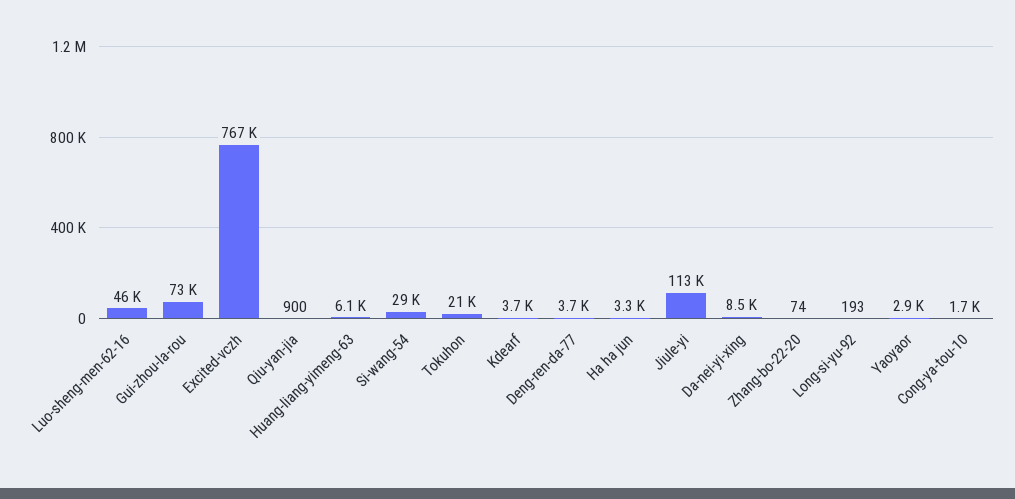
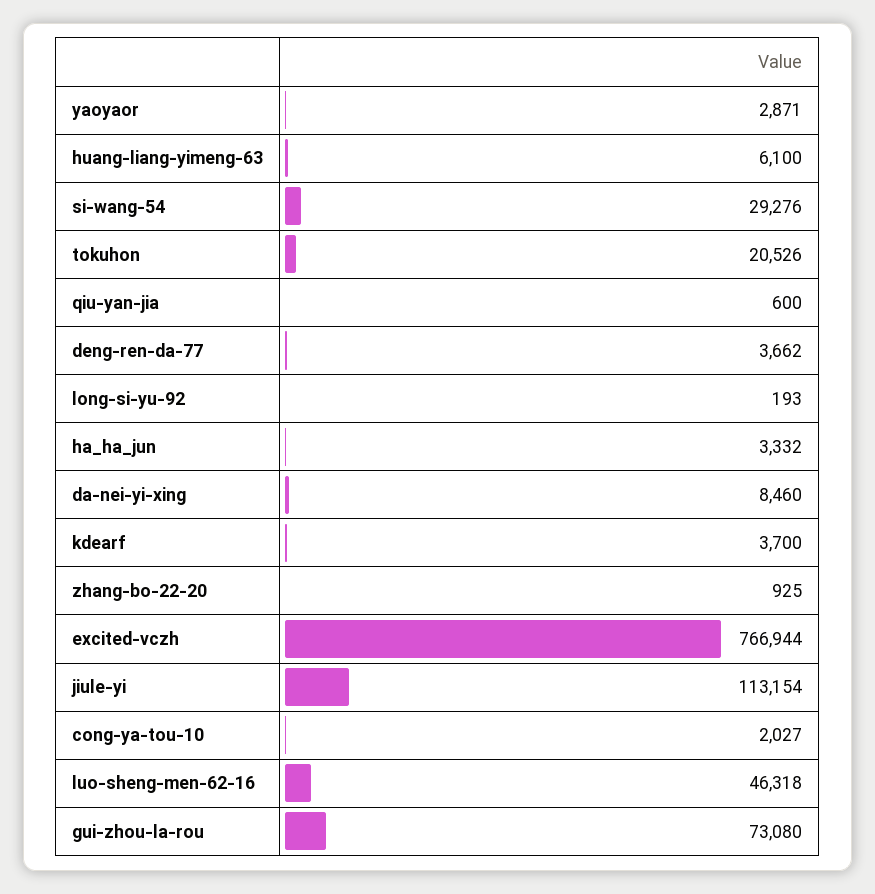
  {
    "Luo-sheng-men-62-16": 46318,
    "Gui-zhou-la-rou": 73080,
    "Excited-vczh": 766944,
-   "Qiu-yan-jia": 900,
+   "Qiu-yan-jia": 600,
    "Huang-liang-yimeng-63": 6100,
    "Si-wang-54": 29276,
    "Tokuhon": 20526,
    "Kdearf": 3700,
    "Deng-ren-da-77": 3662,
    "Ha ha jun": 3332,
    "Jiule-yi": 113154,
    "Da-nei-yi-xing": 8460,
-   "Zhang-bo-22-20": 74,
+   "Zhang-bo-22-20": 925,
    "Long-si-yu-92": 193,
    "Yaoyaor": 2871,
-   "Cong-ya-tou-10": 1700
+   "Cong-ya-tou-10": 2027
  }

